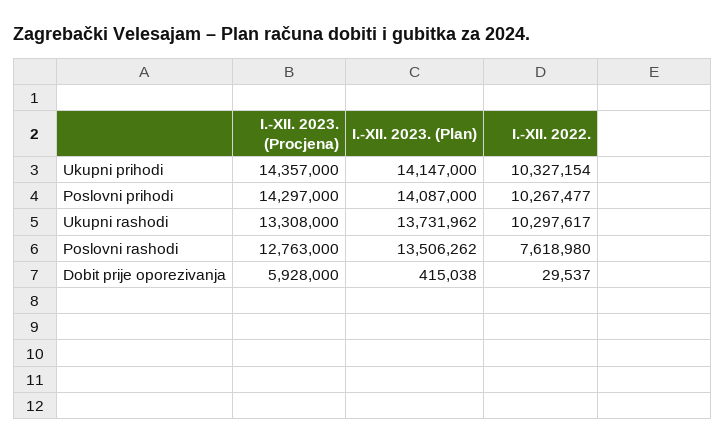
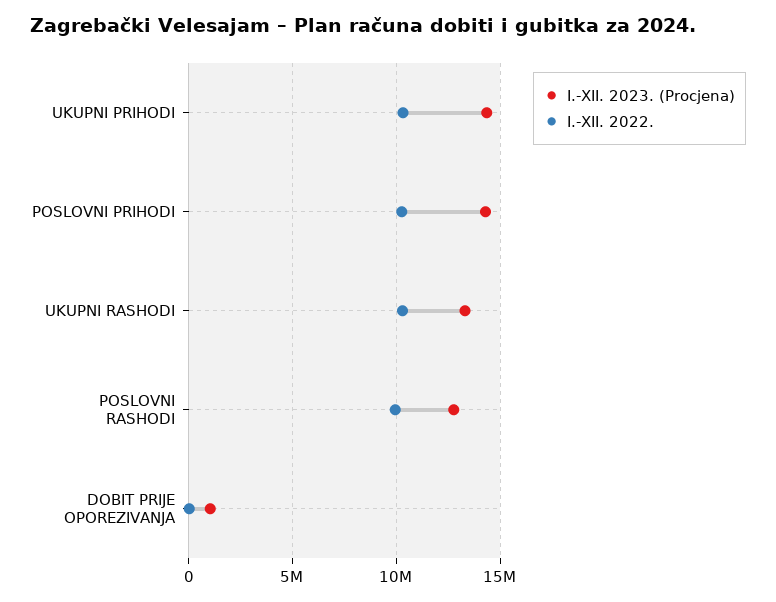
  {
    "I.-XII. 2023. (Procjena)": {
      "Ukupni prihodi": 14357000,
      "Poslovni prihodi": 14297000,
      "Ukupni rashodi": 13308000,
      "Poslovni rashodi": 12763000,
-     "Dobit prije oporezivanja": 5928000
+     "Dobit prije oporezivanja": 1000000
    },
-   "I.-XII. 2023. (Plan)": {
-     "Ukupni prihodi": 14147000,
-     "Poslovni prihodi": 14087000,
-     "Ukupni rashodi": 13731962,
-     "Poslovni rashodi": 13506262,
-     "Dobit prije oporezivanja": 415038
-   },
    "I.-XII. 2022.": {
      "Ukupni prihodi": 10327154,
      "Poslovni prihodi": 10267477,
      "Ukupni rashodi": 10297617,
-     "Poslovni rashodi": 7618980,
+     "Poslovni rashodi": 10000000,
      "Dobit prije oporezivanja": 29537
    }
  }

